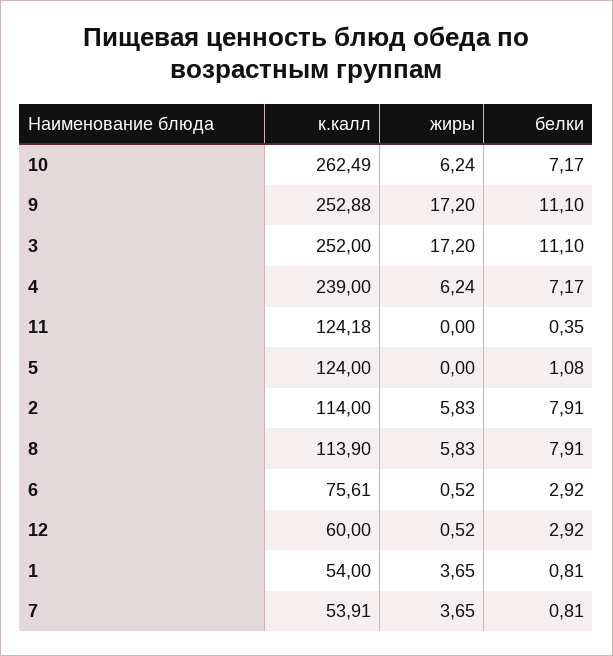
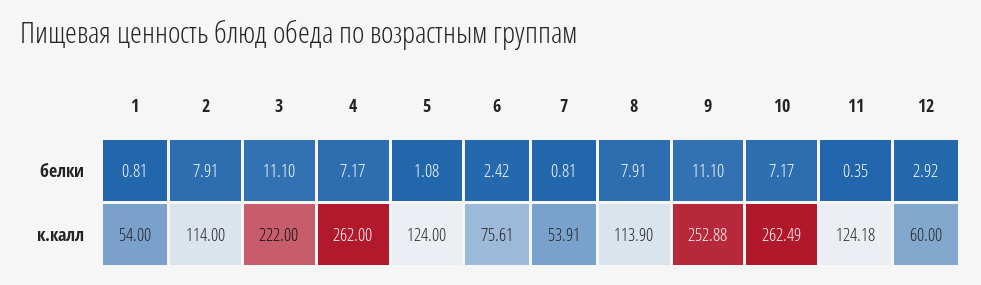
  {
    "к.калл": {
      "10": 262.49,
      "9": 252.88,
-     "3": 252,
+     "3": 222,
-     "4": 239,
+     "4": 262,
      "11": 124.18,
      "5": 124,
      "2": 114,
      "8": 113.9,
      "6": 75.61,
      "12": 60,
      "1": 54,
      "7": 53.91
    },
-   "жиры": {
-     "10": 6.24,
-     "9": 17.2,
-     "3": 17.2,
-     "4": 6.24,
-     "11": 0,
-     "5": 0,
-     "2": 5.83,
-     "8": 5.83,
-     "6": 0.52,
-     "12": 0.52,
-     "1": 3.65,
-     "7": 3.65
-   },
    "белки": {
      "10": 7.17,
      "9": 11.1,
      "3": 11.1,
      "4": 7.17,
      "11": 0.35,
      "5": 1.08,
      "2": 7.91,
      "8": 7.91,
-     "6": 2.92,
+     "6": 2.42,
      "12": 2.92,
      "1": 0.81,
      "7": 0.81
    }
  }

